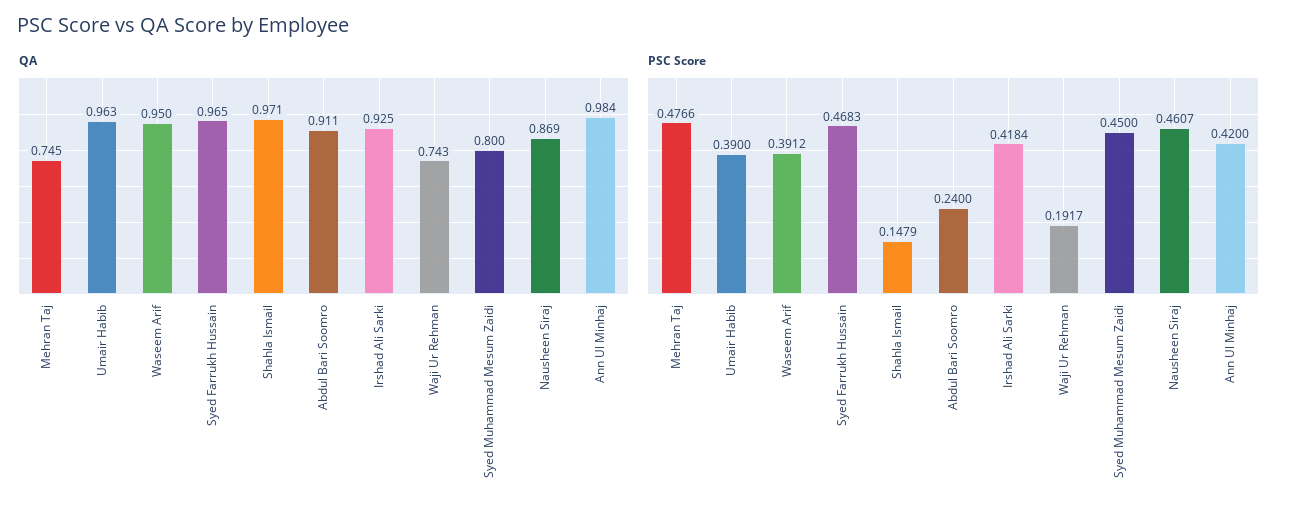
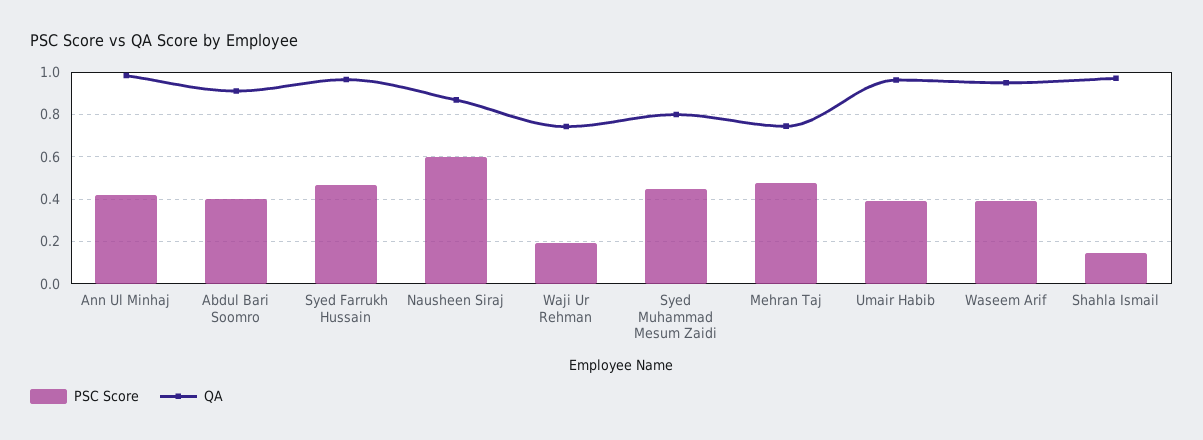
  {
    "QA": {
      "Mehran Taj": 0.745,
      "Umair Habib": 0.963,
      "Waseem Arif": 0.95,
      "Syed Farrukh Hussain": 0.965,
      "Shahla Ismail": 0.971,
      "Abdul Bari Soomro": 0.911,
-     "Irshad Ali Sarki": 0.925,
      "Waji Ur Rehman": 0.743,
      "Syed Muhammad Mesum Zaidi": 0.8,
      "Nausheen Siraj": 0.869,
      "Ann Ul Minhaj": 0.984
    },
    "PSC Score": {
      "Mehran Taj": 0.4766,
      "Umair Habib": 0.39,
      "Waseem Arif": 0.3912,
      "Syed Farrukh Hussain": 0.4683,
      "Shahla Ismail": 0.1479,
-     "Abdul Bari Soomro": 0.24,
+     "Abdul Bari Soomro": 0.4,
-     "Irshad Ali Sarki": 0.4184,
      "Waji Ur Rehman": 0.1917,
      "Syed Muhammad Mesum Zaidi": 0.45,
-     "Nausheen Siraj": 0.4607,
+     "Nausheen Siraj": 0.6,
      "Ann Ul Minhaj": 0.42
    }
  }

